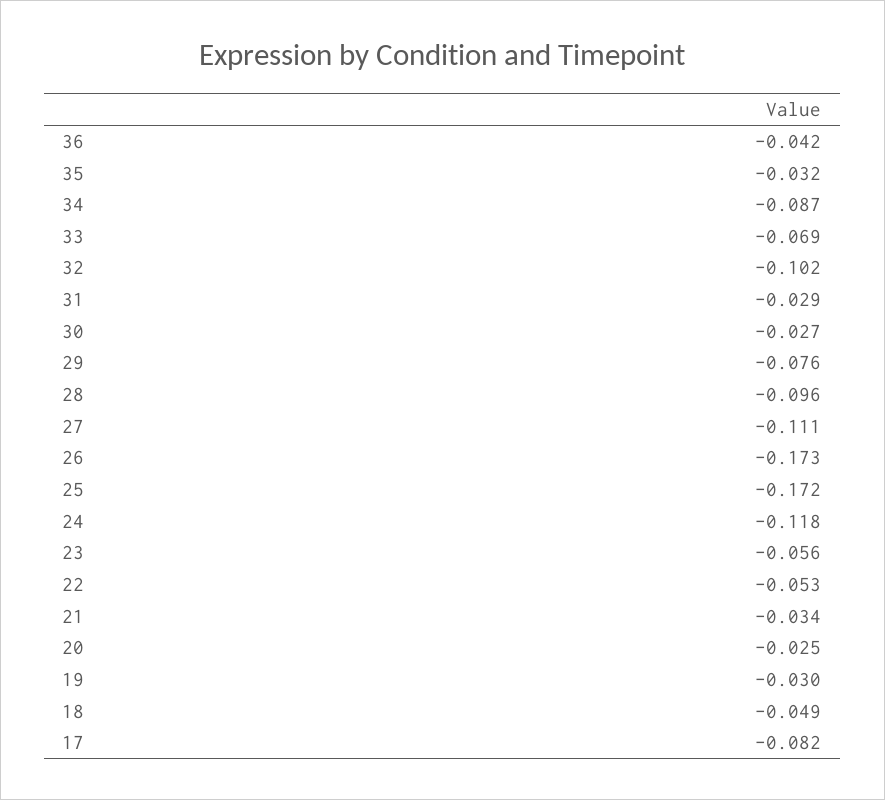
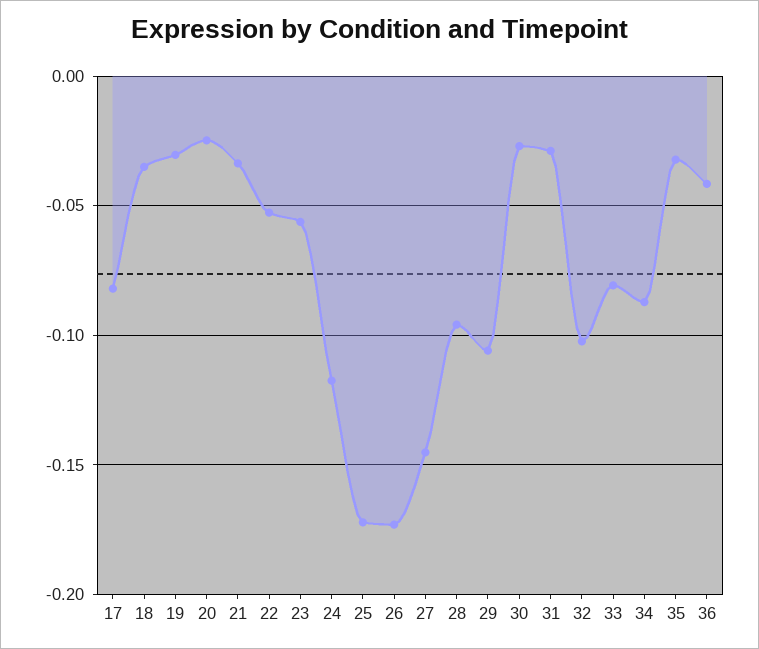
  {
    "36": -0.042,
    "35": -0.032,
    "34": -0.087,
-   "33": -0.069,
+   "33": -0.08,
    "32": -0.102,
    "31": -0.029,
    "30": -0.027,
-   "29": -0.076,
+   "29": -0.105,
    "28": -0.096,
-   "27": -0.111,
+   "27": -0.145,
    "26": -0.173,
    "25": -0.172,
    "24": -0.118,
    "23": -0.056,
    "22": -0.053,
    "21": -0.034,
    "20": -0.025,
    "19": -0.03,
-   "18": -0.049,
+   "18": -0.035,
    "17": -0.082
  }

